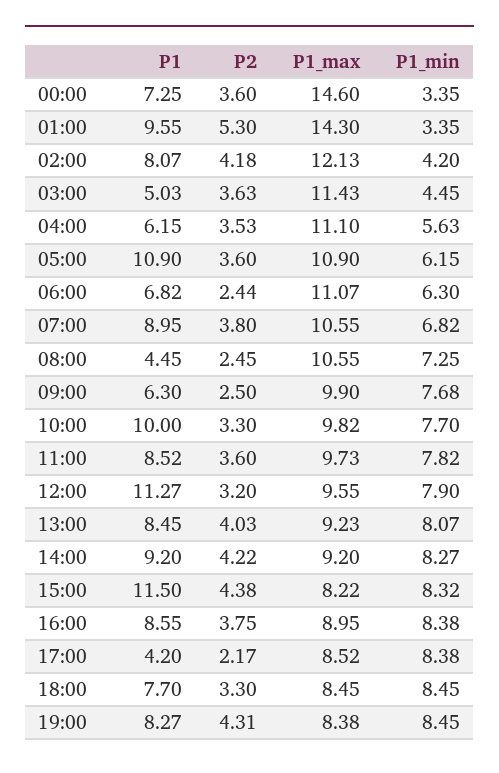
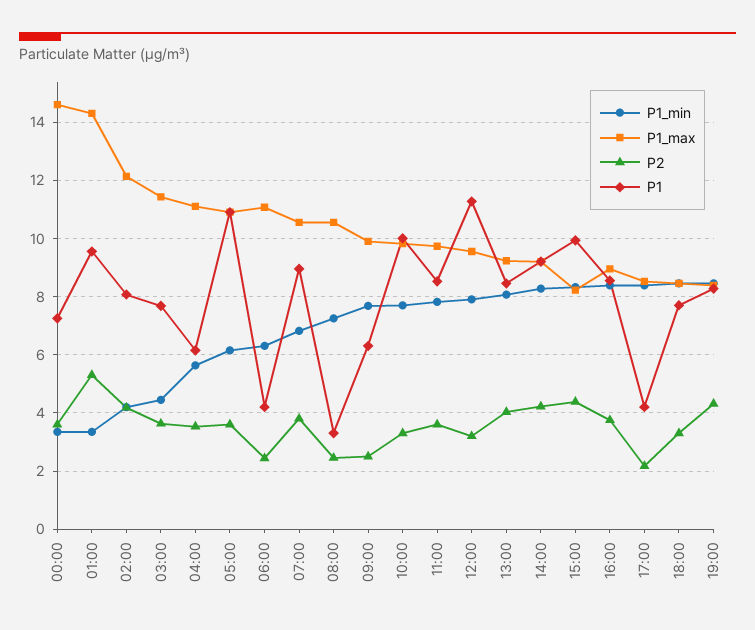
  {
    "P1": {
      "00:00": 7.25,
      "01:00": 9.55,
      "02:00": 8.07,
-     "03:00": 5.03,
+     "03:00": 7.75,
      "04:00": 6.15,
      "05:00": 10.9,
-     "06:00": 6.82,
+     "06:00": 4.25,
      "07:00": 8.95,
-     "08:00": 4.45,
+     "08:00": 3.25,
      "09:00": 6.3,
      "10:00": 10,
      "11:00": 8.52,
      "12:00": 11.27,
      "13:00": 8.45,
      "14:00": 9.2,
-     "15:00": 11.5,
+     "15:00": 10,
      "16:00": 8.55,
      "17:00": 4.2,
      "18:00": 7.7,
      "19:00": 8.27
    },
    "P2": {
      "00:00": 3.6,
      "01:00": 5.3,
      "02:00": 4.18,
      "03:00": 3.63,
      "04:00": 3.53,
      "05:00": 3.6,
      "06:00": 2.44,
      "07:00": 3.8,
      "08:00": 2.45,
      "09:00": 2.5,
      "10:00": 3.3,
      "11:00": 3.6,
      "12:00": 3.2,
      "13:00": 4.03,
      "14:00": 4.22,
      "15:00": 4.38,
      "16:00": 3.75,
      "17:00": 2.17,
      "18:00": 3.3,
      "19:00": 4.31
    },
    "P1_max": {
      "00:00": 14.6,
      "01:00": 14.3,
      "02:00": 12.13,
      "03:00": 11.43,
      "04:00": 11.1,
      "05:00": 10.9,
      "06:00": 11.07,
      "07:00": 10.55,
      "08:00": 10.55,
      "09:00": 9.9,
      "10:00": 9.82,
      "11:00": 9.73,
      "12:00": 9.55,
      "13:00": 9.23,
      "14:00": 9.2,
      "15:00": 8.22,
      "16:00": 8.95,
      "17:00": 8.52,
      "18:00": 8.45,
      "19:00": 8.38
    },
    "P1_min": {
      "00:00": 3.35,
      "01:00": 3.35,
      "02:00": 4.2,
      "03:00": 4.45,
      "04:00": 5.63,
      "05:00": 6.15,
      "06:00": 6.3,
      "07:00": 6.82,
      "08:00": 7.25,
      "09:00": 7.68,
      "10:00": 7.7,
      "11:00": 7.82,
      "12:00": 7.9,
      "13:00": 8.07,
      "14:00": 8.27,
      "15:00": 8.32,
      "16:00": 8.38,
      "17:00": 8.38,
      "18:00": 8.45,
      "19:00": 8.45
    }
  }

